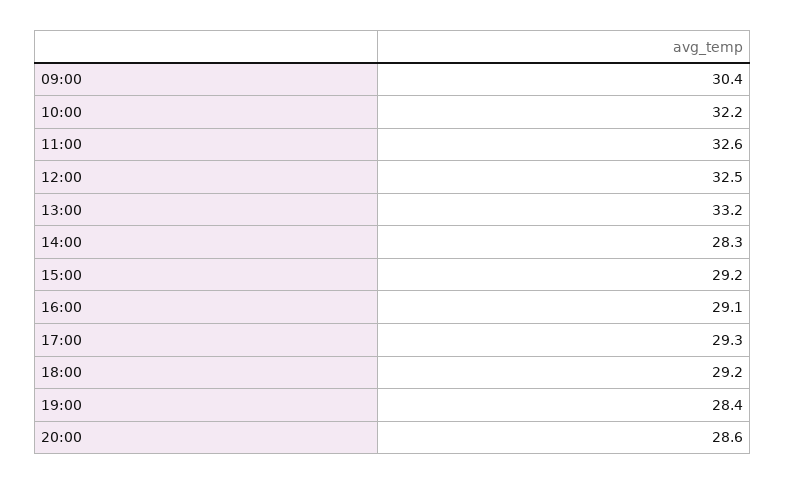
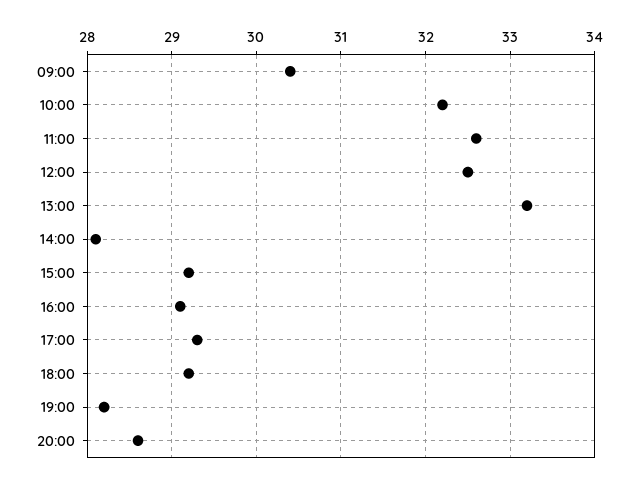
  {
    "09:00": 30.4,
    "10:00": 32.2,
    "11:00": 32.6,
    "12:00": 32.5,
    "13:00": 33.2,
-   "14:00": 28.3,
+   "14:00": 28.1,
    "15:00": 29.2,
    "16:00": 29.1,
    "17:00": 29.3,
    "18:00": 29.2,
-   "19:00": 28.4,
+   "19:00": 28.2,
    "20:00": 28.6
  }

